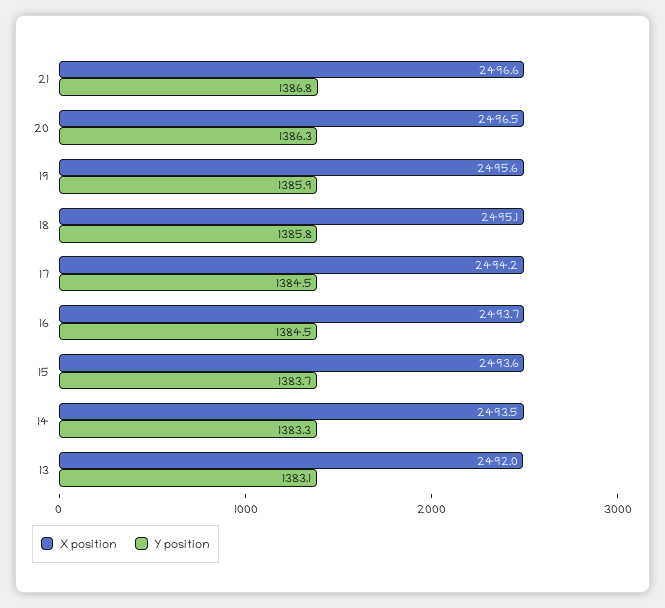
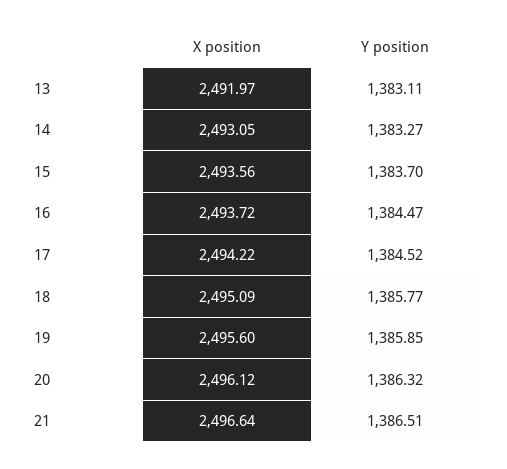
  {
    "X position": {
      "21": 2496.64,
-     "20": 2496.5,
+     "20": 2496.12,
      "19": 2495.6,
      "18": 2495.09,
      "17": 2494.22,
      "16": 2493.72,
      "15": 2493.56,
-     "14": 2493.5,
+     "14": 2493.05,
      "13": 2491.97
    },
    "Y position": {
-     "21": 1386.8,
+     "21": 1386.51,
      "20": 1386.32,
      "19": 1385.85,
      "18": 1385.77,
      "17": 1384.52,
      "16": 1384.47,
      "15": 1383.7,
      "14": 1383.27,
      "13": 1383.11
    }
  }

